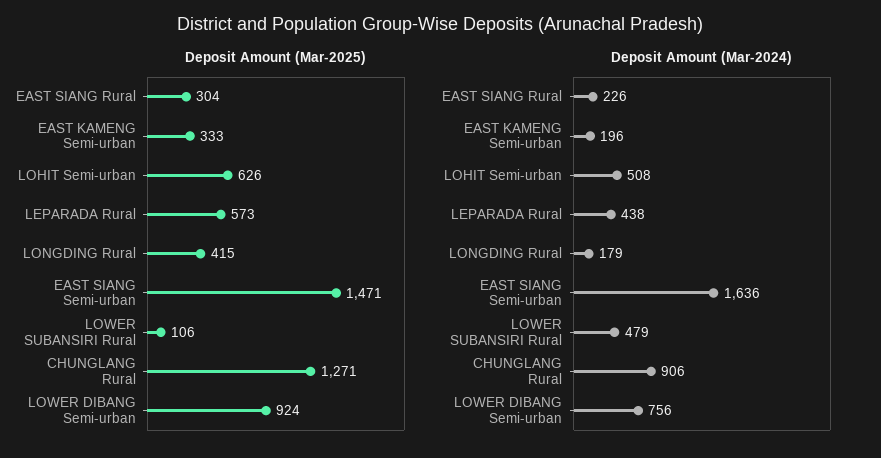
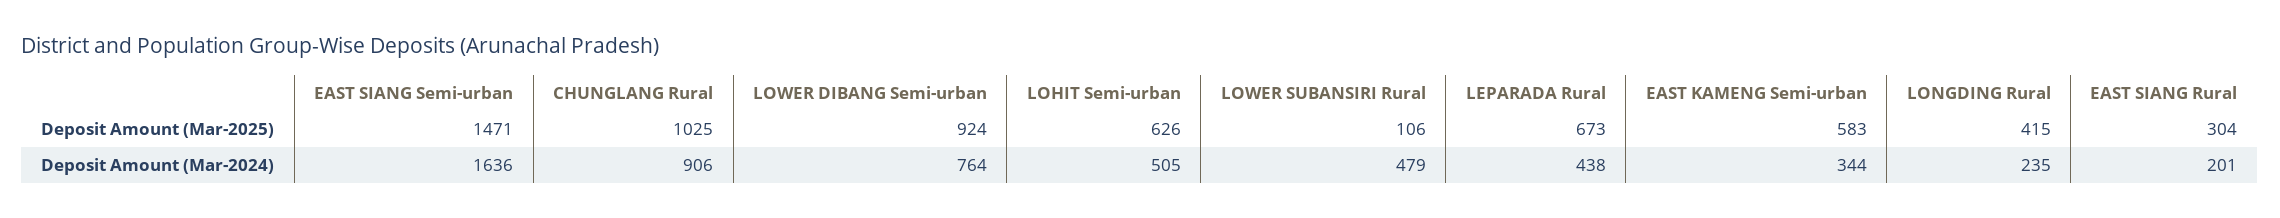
  {
    "Deposit Amount (Mar-2025)": {
      "EAST SIANG Rural": 304,
-     "EAST KAMENG Semi-urban": 333,
+     "EAST KAMENG Semi-urban": 583,
      "LOHIT Semi-urban": 626,
-     "LEPARADA Rural": 573,
+     "LEPARADA Rural": 673,
      "LONGDING Rural": 415,
      "EAST SIANG Semi-urban": 1471,
      "LOWER SUBANSIRI Rural": 106,
-     "CHUNGLANG Rural": 1271,
+     "CHUNGLANG Rural": 1025,
      "LOWER DIBANG Semi-urban": 924
    },
    "Deposit Amount (Mar-2024)": {
-     "EAST SIANG Rural": 226,
+     "EAST SIANG Rural": 201,
-     "EAST KAMENG Semi-urban": 196,
+     "EAST KAMENG Semi-urban": 344,
-     "LOHIT Semi-urban": 508,
+     "LOHIT Semi-urban": 505,
      "LEPARADA Rural": 438,
-     "LONGDING Rural": 179,
+     "LONGDING Rural": 235,
      "EAST SIANG Semi-urban": 1636,
      "LOWER SUBANSIRI Rural": 479,
      "CHUNGLANG Rural": 906,
-     "LOWER DIBANG Semi-urban": 756
+     "LOWER DIBANG Semi-urban": 764
    }
  }

